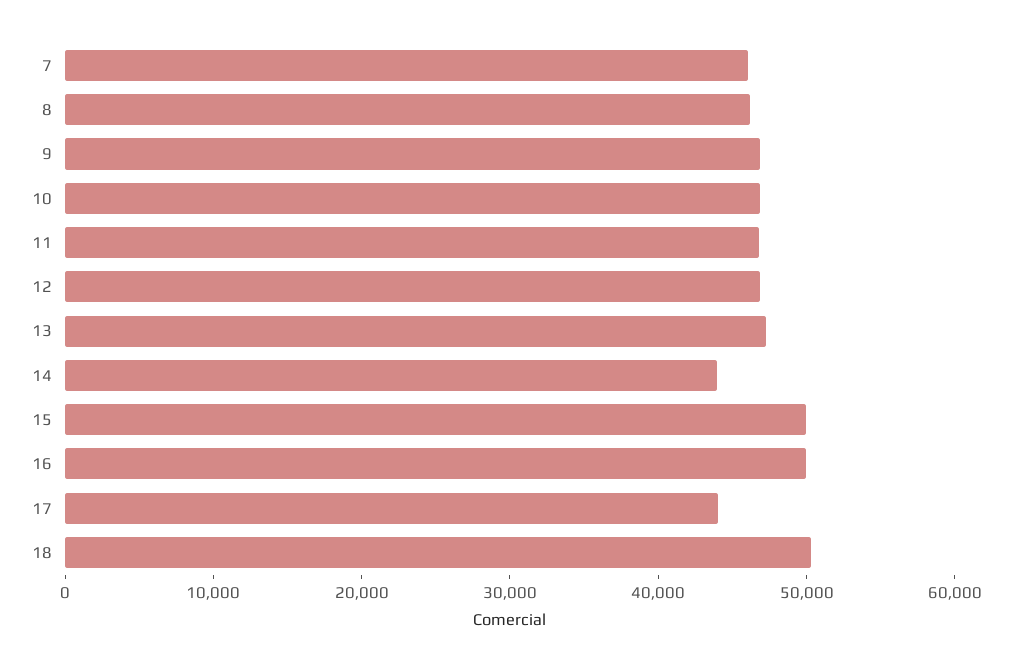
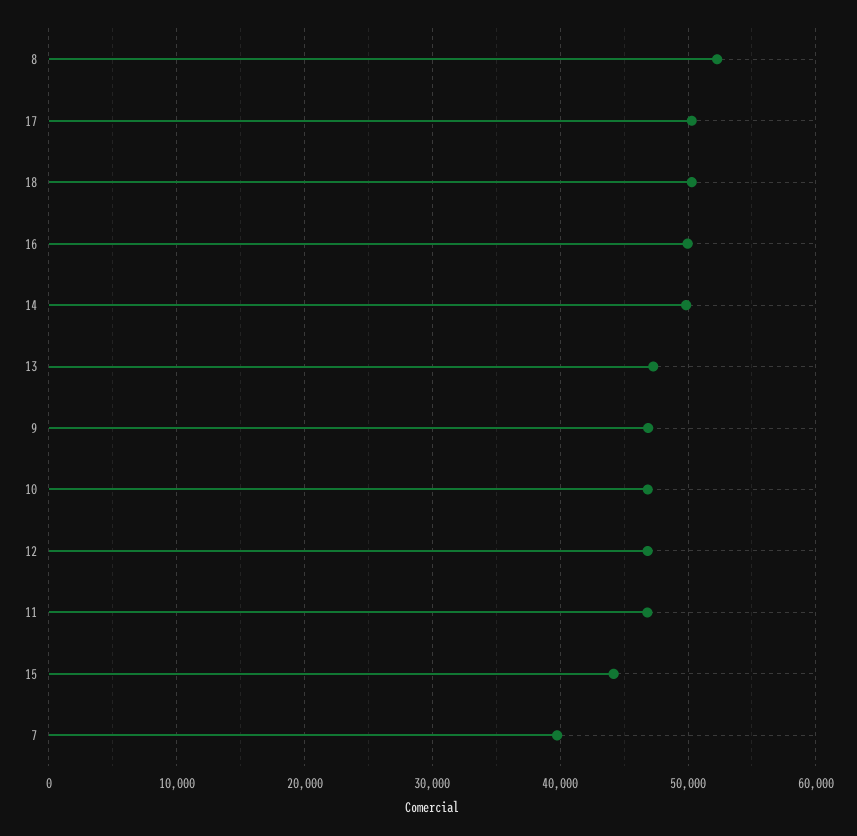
  {
-   "7": 46000,
+   "7": 40000,
-   "8": 46000,
+   "8": 52000,
    "9": 47000,
    "10": 47000,
    "11": 47000,
    "12": 47000,
    "13": 47000,
-   "14": 44000,
+   "14": 50000,
-   "15": 50000,
+   "15": 44000,
    "16": 50000,
-   "17": 44000,
+   "17": 50000,
    "18": 50000
  }

